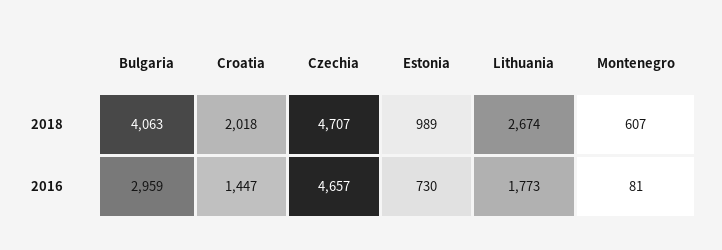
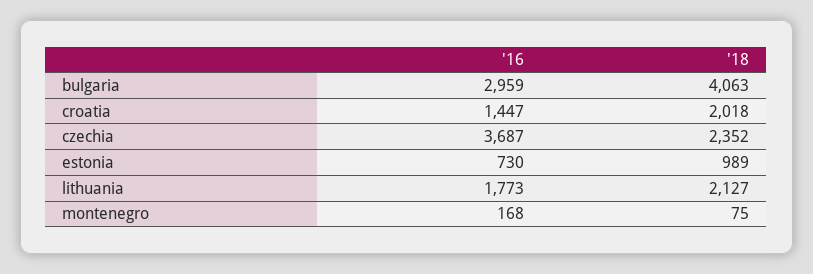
  {
    "Bulgaria": {
      "2018": 4063,
      "2016": 2959
    },
    "Croatia": {
      "2018": 2018,
      "2016": 1447
    },
    "Czechia": {
-     "2018": 4707,
+     "2018": 2352,
-     "2016": 4657
+     "2016": 3687
    },
    "Estonia": {
      "2018": 989,
      "2016": 730
    },
    "Lithuania": {
-     "2018": 2674,
+     "2018": 2127,
      "2016": 1773
    },
    "Montenegro": {
-     "2018": 607,
+     "2018": 75,
-     "2016": 81
+     "2016": 168
    }
  }

